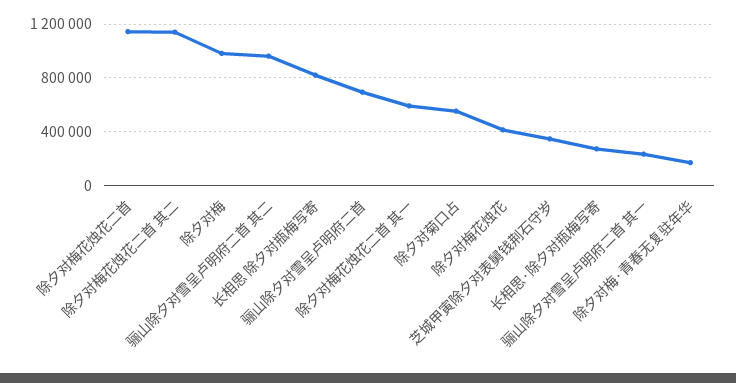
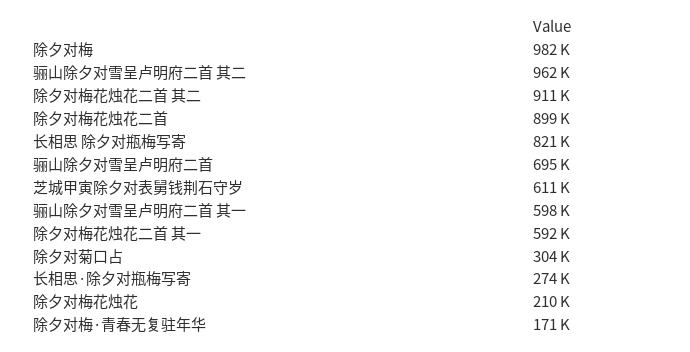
  {
-   "除夕对梅花烛花二首": 1150000,
+   "除夕对梅花烛花二首": 899000,
-   "除夕对梅花烛花二首 其二": 1150000,
+   "除夕对梅花烛花二首 其二": 911000,
    "除夕对梅": 982000,
    "骊山除夕对雪呈卢明府二首 其二": 962000,
    "长相思 除夕对瓶梅写寄": 821000,
    "骊山除夕对雪呈卢明府二首": 695000,
    "除夕对梅花烛花二首 其一": 592000,
-   "除夕对菊口占": 550000,
+   "除夕对菊口占": 304000,
-   "除夕对梅花烛花": 400000,
+   "除夕对梅花烛花": 210000,
-   "芝城甲寅除夕对表舅钱荆石守岁": 350000,
+   "芝城甲寅除夕对表舅钱荆石守岁": 611000,
    "长相思·除夕对瓶梅写寄": 274000,
-   "骊山除夕对雪呈卢明府二首 其一": 250000,
+   "骊山除夕对雪呈卢明府二首 其一": 598000,
    "除夕对梅·青春无复驻年华": 171000
  }

